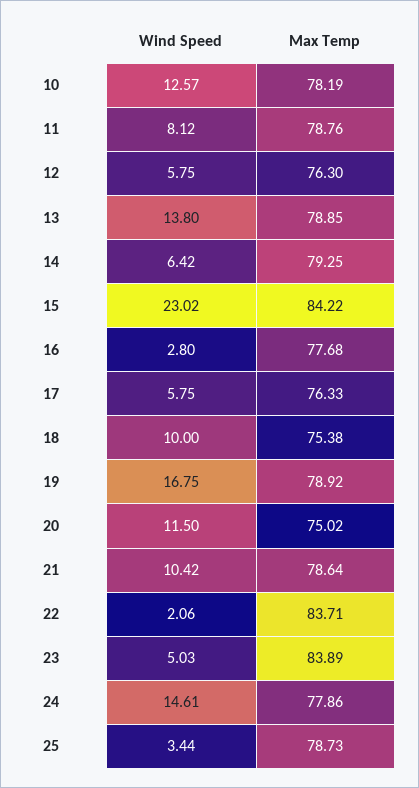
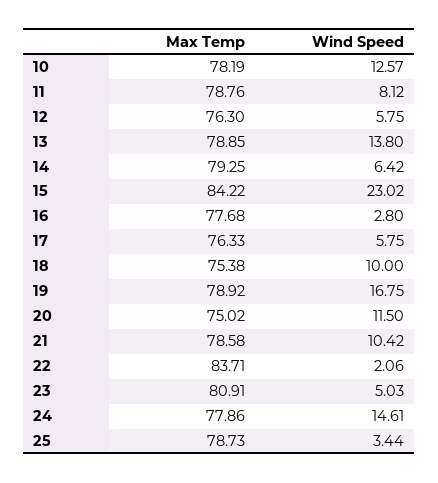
  {
    "Wind Speed": {
      "10": 12.57,
      "11": 8.12,
      "12": 5.75,
      "13": 13.8,
      "14": 6.42,
      "15": 23.02,
      "16": 2.8,
      "17": 5.75,
      "18": 10,
      "19": 16.75,
      "20": 11.5,
      "21": 10.42,
      "22": 2.06,
      "23": 5.03,
      "24": 14.61,
      "25": 3.44
    },
    "Max Temp": {
      "10": 78.19,
      "11": 78.76,
      "12": 76.3,
      "13": 78.85,
      "14": 79.25,
      "15": 84.22,
      "16": 77.68,
      "17": 76.33,
      "18": 75.38,
      "19": 78.92,
      "20": 75.02,
-     "21": 78.64,
+     "21": 78.58,
      "22": 83.71,
-     "23": 83.89,
+     "23": 80.91,
      "24": 77.86,
      "25": 78.73
    }
  }

